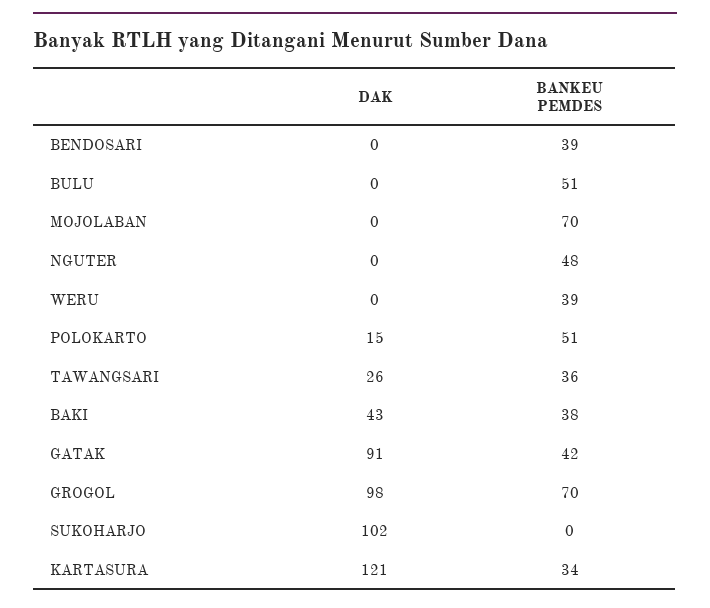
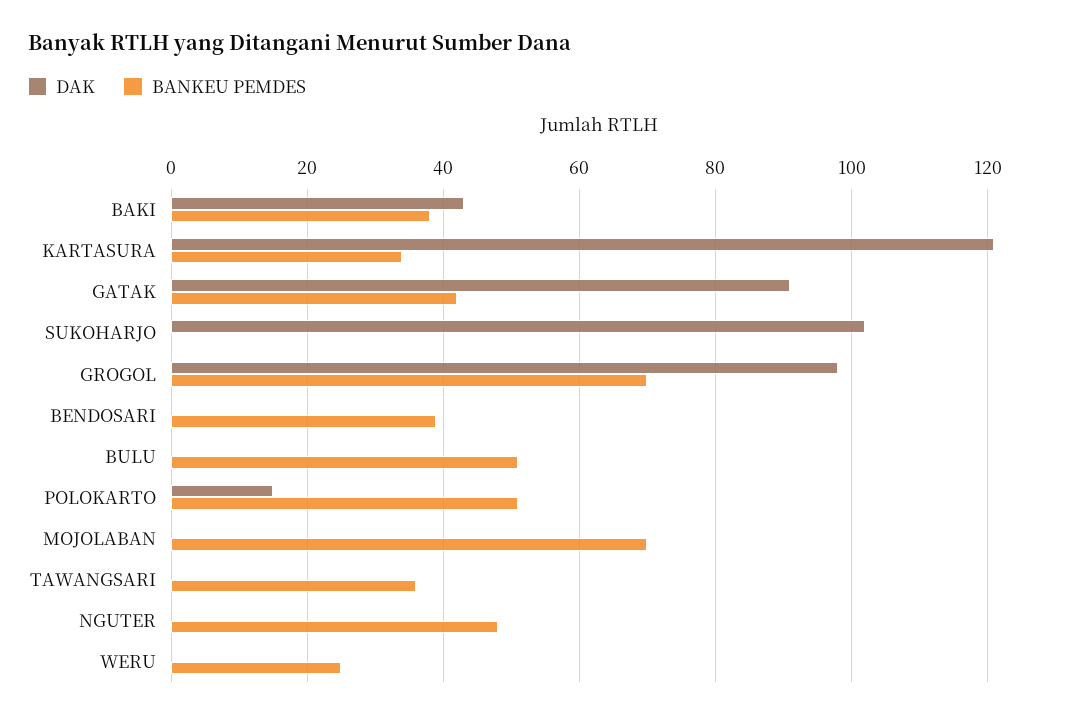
  {
    "DAK": {
      "BENDOSARI": 0,
      "BULU": 0,
      "MOJOLABAN": 0,
      "NGUTER": 0,
      "WERU": 0,
      "POLOKARTO": 15,
-     "TAWANGSARI": 26,
+     "TAWANGSARI": 0,
      "BAKI": 43,
      "GATAK": 91,
      "GROGOL": 98,
      "SUKOHARJO": 102,
      "KARTASURA": 121
    },
    "BANKEU PEMDES": {
      "BENDOSARI": 39,
      "BULU": 51,
      "MOJOLABAN": 70,
      "NGUTER": 48,
-     "WERU": 39,
+     "WERU": 25,
      "POLOKARTO": 51,
      "TAWANGSARI": 36,
      "BAKI": 38,
      "GATAK": 42,
      "GROGOL": 70,
      "SUKOHARJO": 0,
      "KARTASURA": 34
    }
  }

